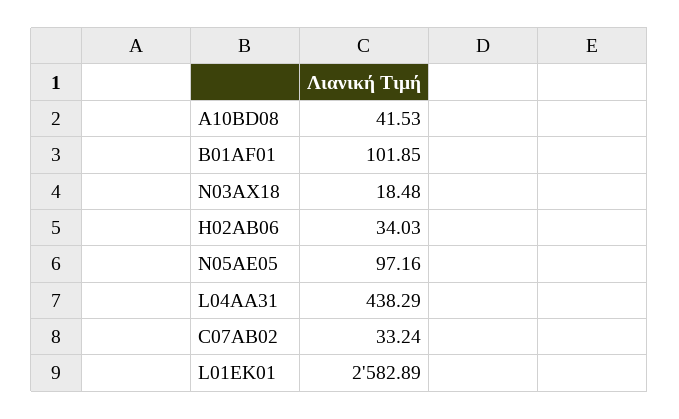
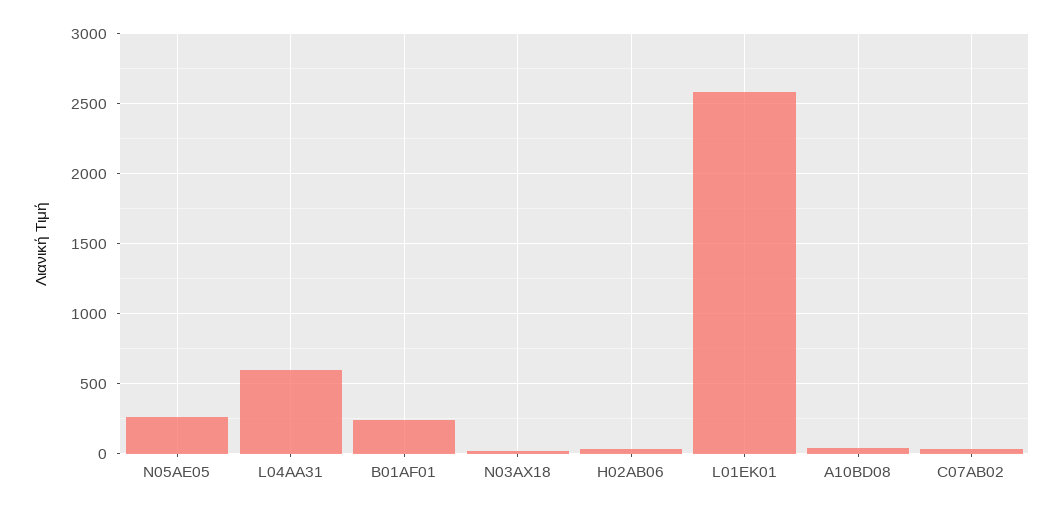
  {
    "A10BD08": 41.53,
-   "B01AF01": 101.85,
+   "B01AF01": 250,
    "N03AX18": 18.48,
    "H02AB06": 34.03,
-   "N05AE05": 97.16,
+   "N05AE05": 250,
-   "L04AA31": 438.29,
+   "L04AA31": 600,
    "C07AB02": 33.24,
    "L01EK01": 2582.89
  }

